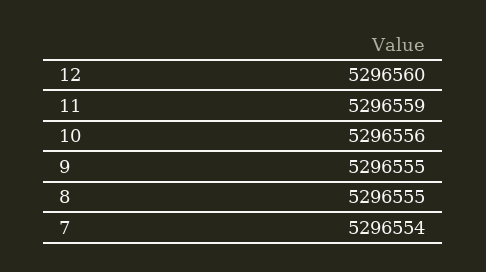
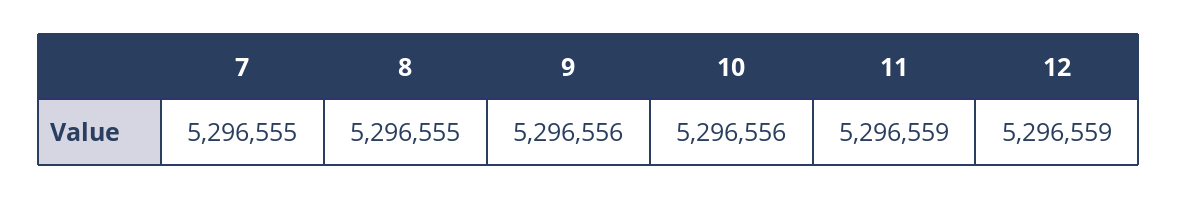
  {
-   "12": 5296560,
+   "12": 5296559,
    "11": 5296559,
    "10": 5296556,
-   "9": 5296555,
+   "9": 5296556,
    "8": 5296555,
-   "7": 5296554
+   "7": 5296555
  }

